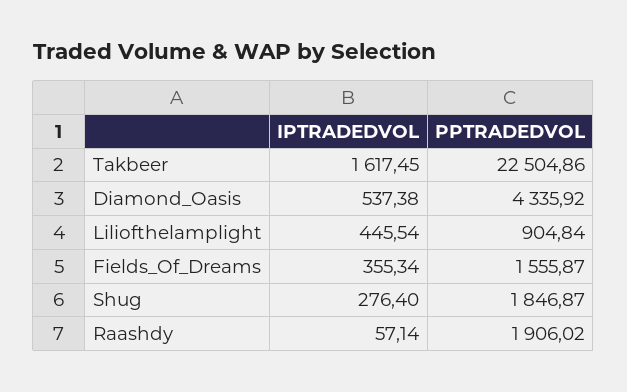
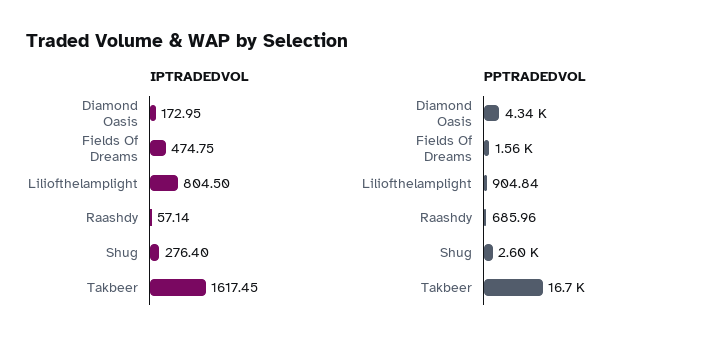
  {
    "IPTRADEDVOL": {
      "Takbeer": 1617.45,
-     "Diamond_Oasis": 537.38,
+     "Diamond_Oasis": 172.95,
-     "Liliofthelamplight": 445.54,
+     "Liliofthelamplight": 804.5,
-     "Fields_Of_Dreams": 355.34,
+     "Fields_Of_Dreams": 474.75,
      "Shug": 276.4,
      "Raashdy": 57.14
    },
    "PPTRADEDVOL": {
-     "Takbeer": 22504.86,
+     "Takbeer": 16700,
      "Diamond_Oasis": 4335.92,
      "Liliofthelamplight": 904.84,
      "Fields_Of_Dreams": 1555.87,
-     "Shug": 1846.87,
+     "Shug": 2600,
-     "Raashdy": 1906.02
+     "Raashdy": 685.96
    }
  }

